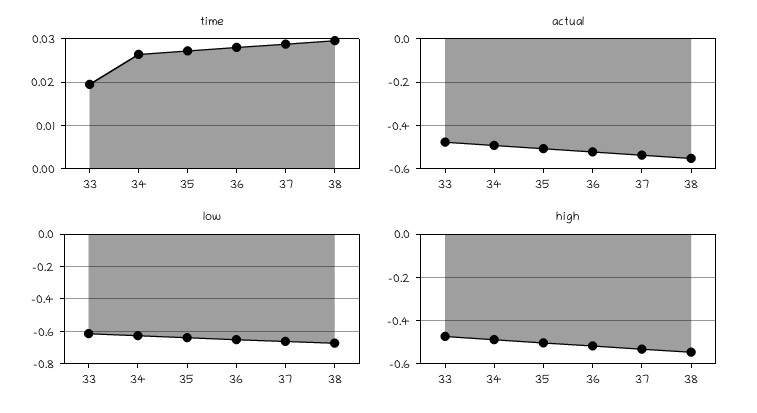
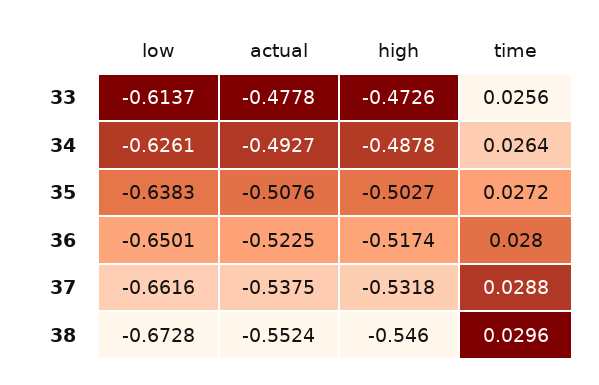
  {
    "time": {
-     "33": 0.02,
+     "33": 0.0256,
      "34": 0.0264,
      "35": 0.0272,
      "36": 0.028,
      "37": 0.0288,
      "38": 0.0296
    },
    "actual": {
      "33": -0.4778,
      "34": -0.4927,
      "35": -0.5076,
      "36": -0.5225,
      "37": -0.5375,
      "38": -0.5524
    },
    "low": {
      "33": -0.6137,
      "34": -0.6261,
      "35": -0.6383,
      "36": -0.6501,
      "37": -0.6616,
      "38": -0.6728
    },
    "high": {
      "33": -0.4726,
      "34": -0.4878,
      "35": -0.5027,
      "36": -0.5174,
      "37": -0.5318,
      "38": -0.546
    }
  }

